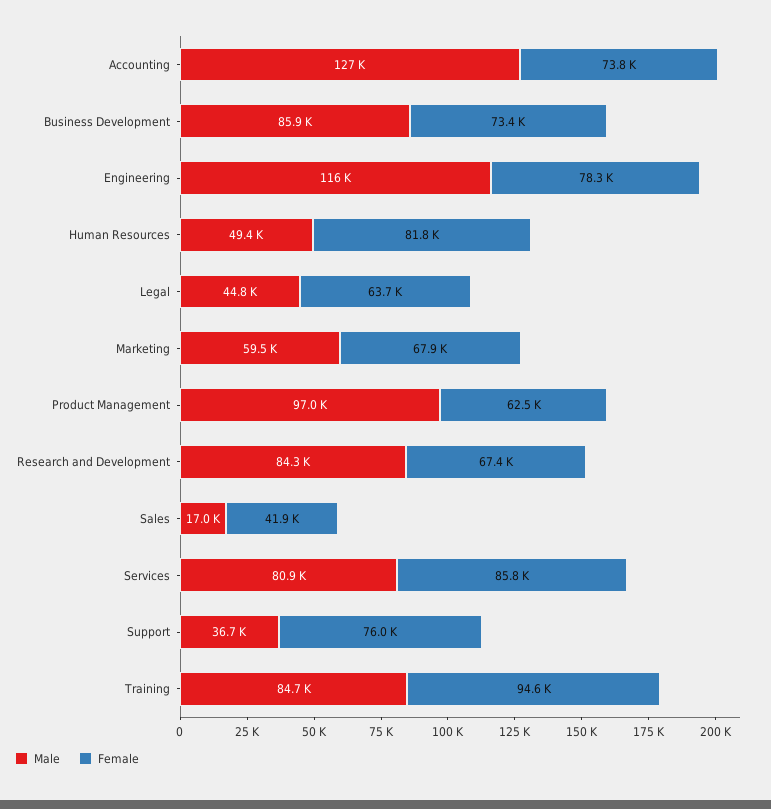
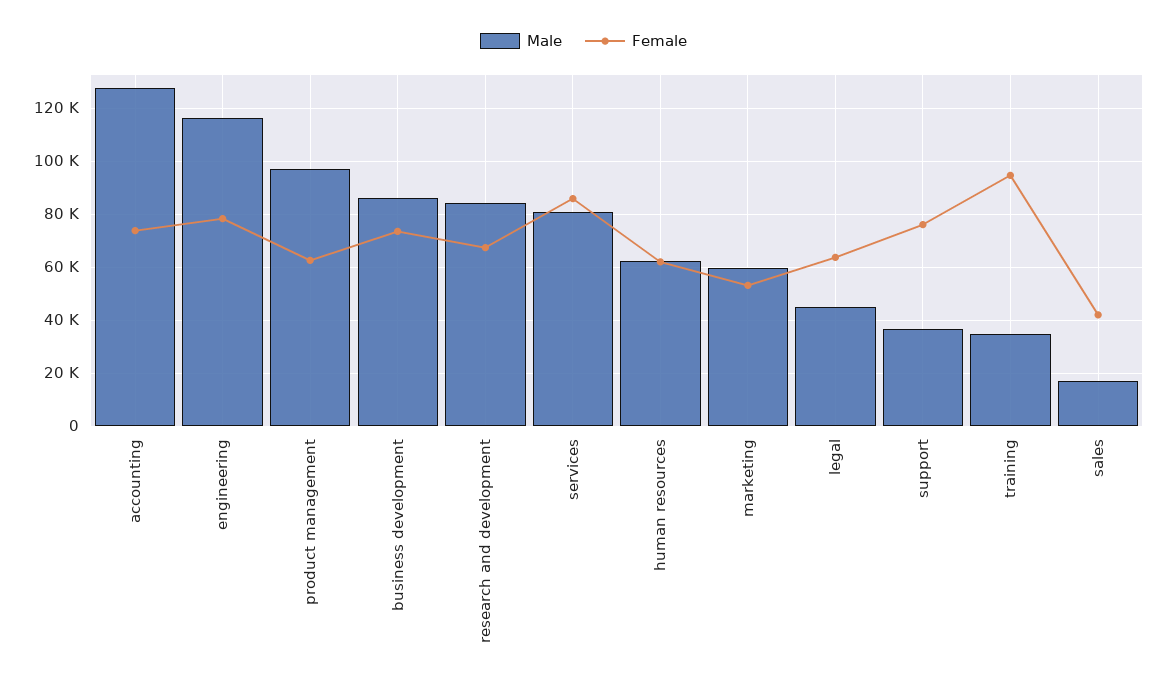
  {
    "Male": {
      "Accounting": 127000,
      "Business Development": 85900,
      "Engineering": 116000,
-     "Human Resources": 49400,
+     "Human Resources": 62500,
      "Legal": 44800,
      "Marketing": 59500,
      "Product Management": 97000,
      "Research and Development": 84300,
      "Sales": 17000,
      "Services": 80900,
      "Support": 36700,
-     "Training": 84700
+     "Training": 35000
    },
    "Female": {
      "Accounting": 73800,
      "Business Development": 73400,
      "Engineering": 78300,
-     "Human Resources": 81800,
+     "Human Resources": 62500,
      "Legal": 63700,
-     "Marketing": 67900,
+     "Marketing": 52500,
      "Product Management": 62500,
      "Research and Development": 67400,
      "Sales": 41900,
      "Services": 85800,
      "Support": 76000,
      "Training": 94600
    }
  }

